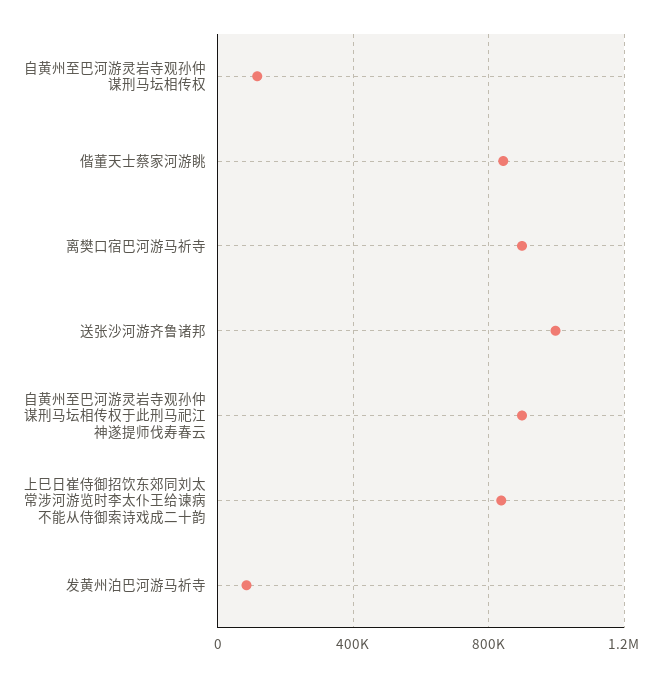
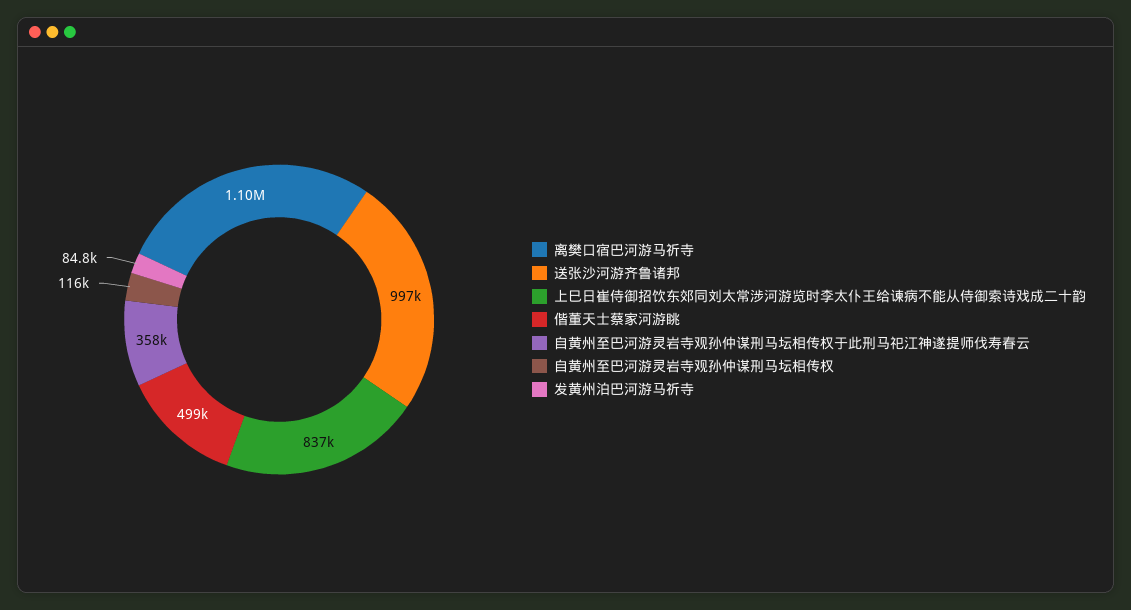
  {
    "自黄州至巴河游灵岩寺观孙仲谋刑马坛相传权": 116000,
-   "偕董天士蔡家河游眺": 850000,
+   "偕董天士蔡家河游眺": 499000,
-   "离樊口宿巴河游马祈寺": 900000,
+   "离樊口宿巴河游马祈寺": 1100000,
    "送张沙河游齐鲁诸邦": 997000,
-   "自黄州至巴河游灵岩寺观孙仲谋刑马坛相传权于此刑马祀江神遂提师伐寿春云": 900000,
+   "自黄州至巴河游灵岩寺观孙仲谋刑马坛相传权于此刑马祀江神遂提师伐寿春云": 358000,
    "上巳日崔侍御招饮东郊同刘太常涉河游览时李太仆王给谏病不能从侍御索诗戏成二十韵": 837000,
    "发黄州泊巴河游马祈寺": 84800
  }

